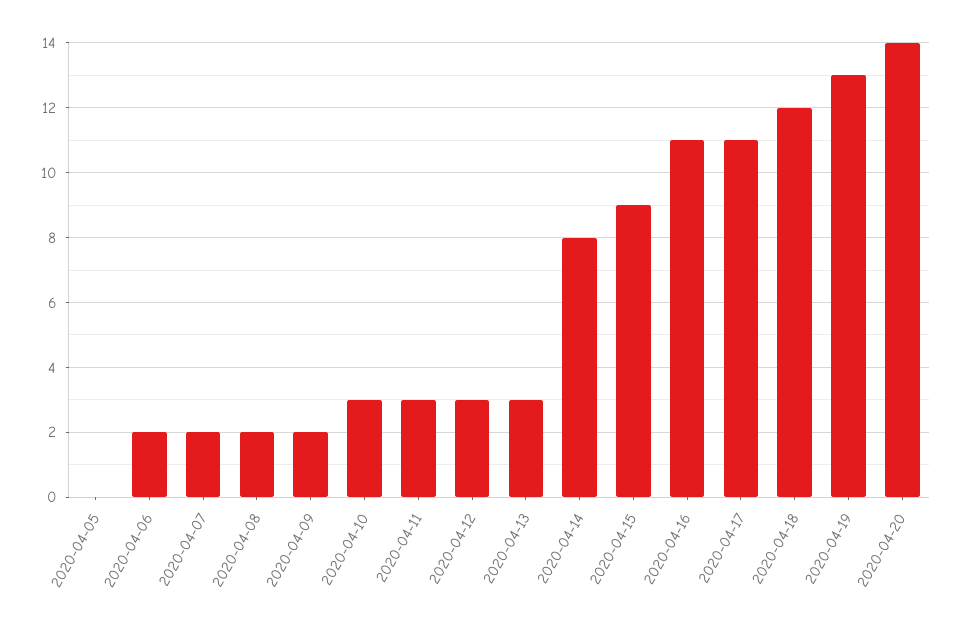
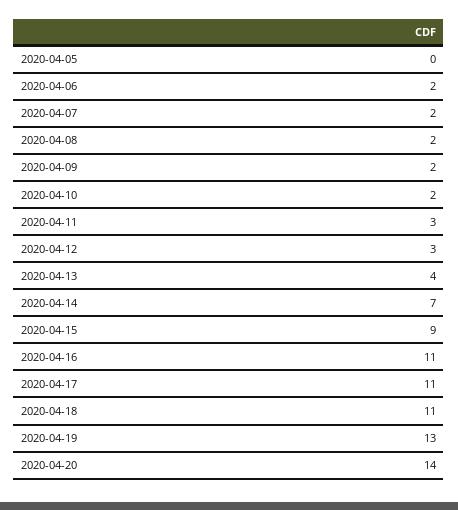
  {
    "2020-04-05": 0,
    "2020-04-06": 2,
    "2020-04-07": 2,
    "2020-04-08": 2,
    "2020-04-09": 2,
-   "2020-04-10": 3,
+   "2020-04-10": 2,
    "2020-04-11": 3,
    "2020-04-12": 3,
-   "2020-04-13": 3,
+   "2020-04-13": 4,
-   "2020-04-14": 8,
+   "2020-04-14": 7,
    "2020-04-15": 9,
    "2020-04-16": 11,
    "2020-04-17": 11,
-   "2020-04-18": 12,
+   "2020-04-18": 11,
    "2020-04-19": 13,
    "2020-04-20": 14
  }

